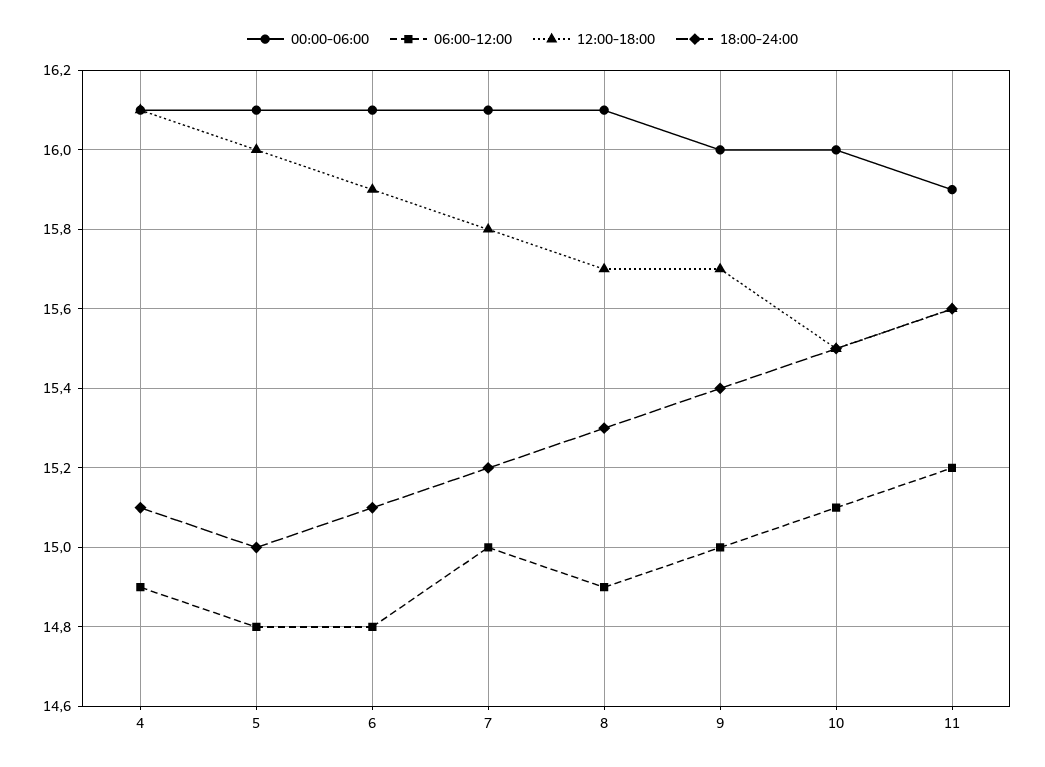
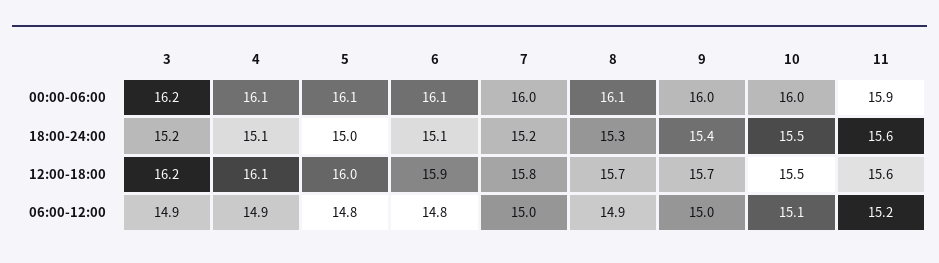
  {
    "00:00-06:00": {
      "4": 16.1,
      "5": 16.1,
      "6": 16.1,
-     "7": 16.1,
+     "7": 16,
      "8": 16.1,
      "9": 16,
      "10": 16,
-     "11": 15.9
+     "11": 15.9,
+     "3": 16.2
    },
    "06:00-12:00": {
      "4": 14.9,
      "5": 14.8,
      "6": 14.8,
      "7": 15,
      "8": 14.9,
      "9": 15,
      "10": 15.1,
-     "11": 15.2
+     "11": 15.2,
+     "3": 14.9
    },
    "12:00-18:00": {
      "4": 16.1,
      "5": 16,
      "6": 15.9,
      "7": 15.8,
      "8": 15.7,
      "9": 15.7,
      "10": 15.5,
-     "11": 15.6
+     "11": 15.6,
+     "3": 16.2
    },
    "18:00-24:00": {
      "4": 15.1,
      "5": 15,
      "6": 15.1,
      "7": 15.2,
      "8": 15.3,
      "9": 15.4,
      "10": 15.5,
-     "11": 15.6
+     "11": 15.6,
+     "3": 15.2
    }
  }

